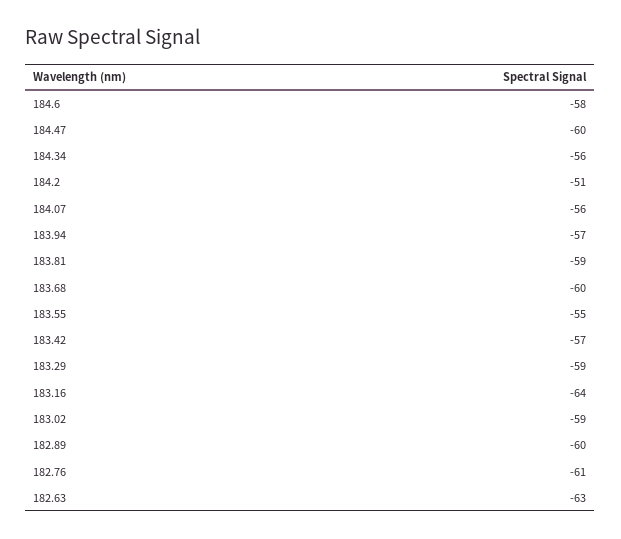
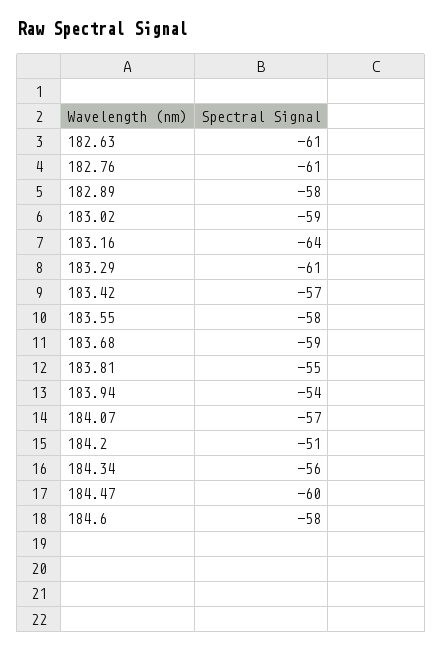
  {
    "184.6": -58,
    "184.47": -60,
    "184.34": -56,
    "184.2": -51,
-   "184.07": -56,
+   "184.07": -57,
-   "183.94": -57,
+   "183.94": -54,
-   "183.81": -59,
+   "183.81": -55,
-   "183.68": -60,
+   "183.68": -59,
-   "183.55": -55,
+   "183.55": -58,
    "183.42": -57,
-   "183.29": -59,
+   "183.29": -61,
    "183.16": -64,
    "183.02": -59,
-   "182.89": -60,
+   "182.89": -58,
    "182.76": -61,
-   "182.63": -63
+   "182.63": -61
  }

